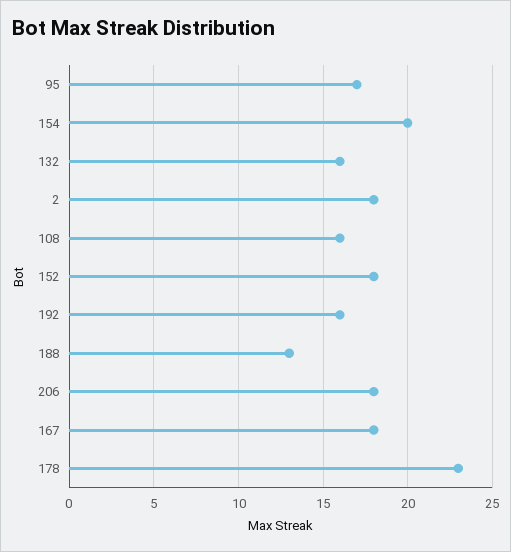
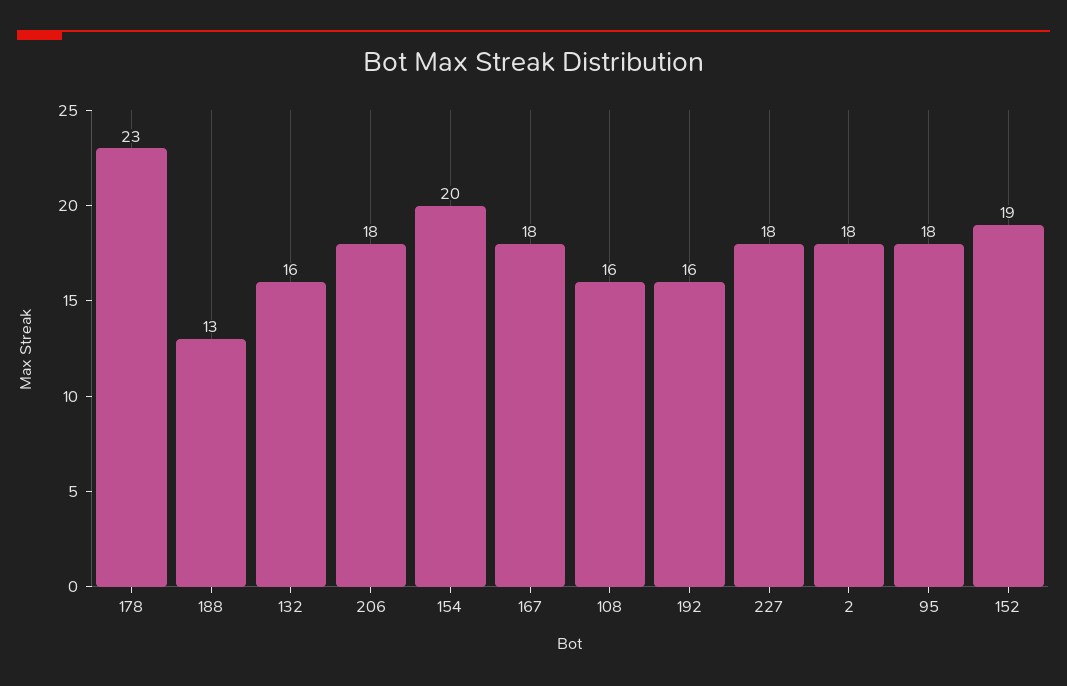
  {
-   "95": 17,
+   "95": 18,
    "154": 20,
    "132": 16,
    "2": 18,
    "108": 16,
-   "152": 18,
+   "152": 19,
    "192": 16,
    "188": 13,
    "206": 18,
    "167": 18,
-   "178": 23
+   "178": 23,
+   "227": 18
  }

